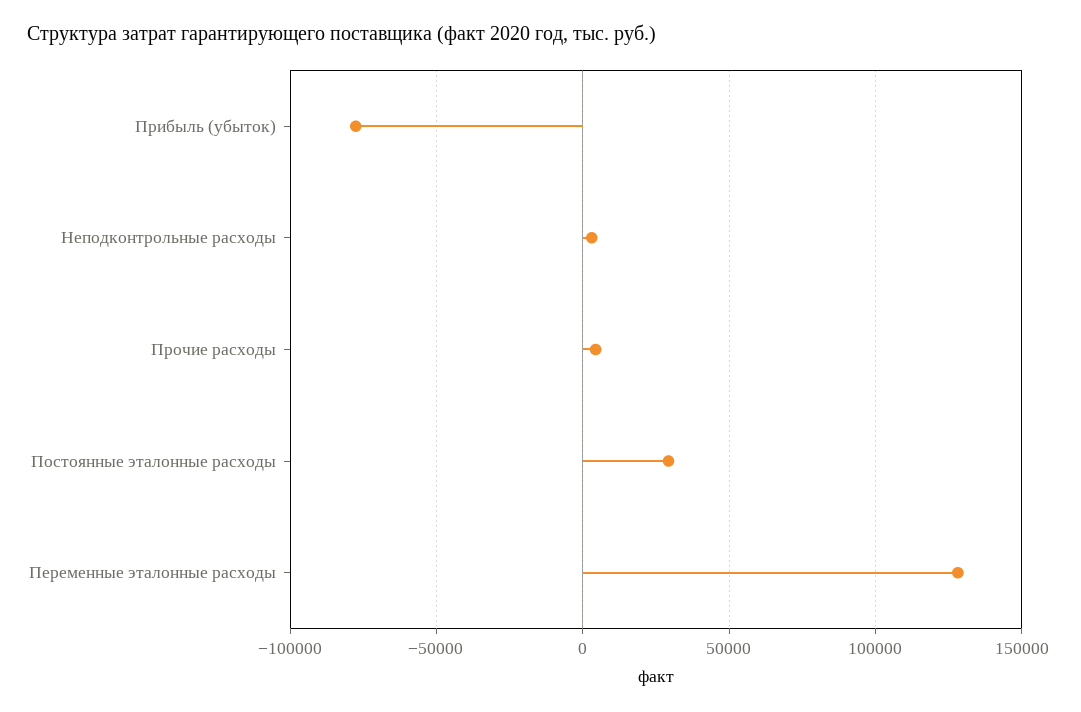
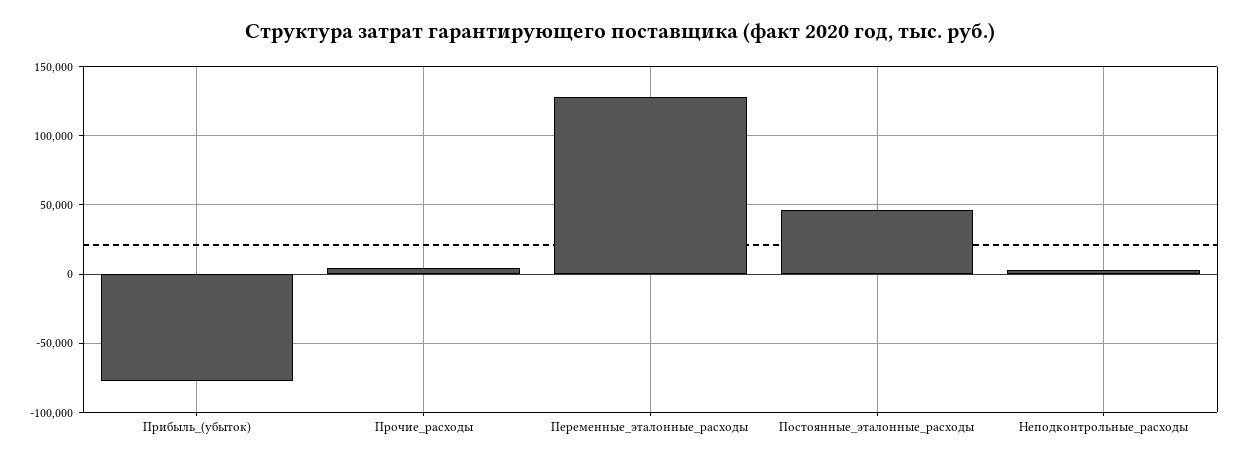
  {
    "Прибыль (убыток)": -80000,
    "Неподконтрольные расходы": 5000,
    "Прочие расходы": 5000,
-   "Постоянные эталонные расходы": 30000,
+   "Постоянные эталонные расходы": 45000,
    "Переменные эталонные расходы": 130000
  }

